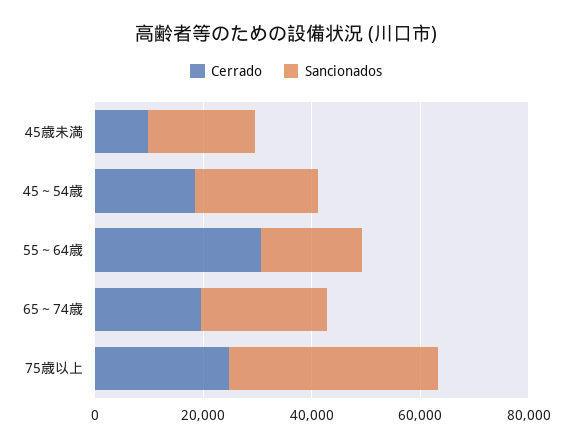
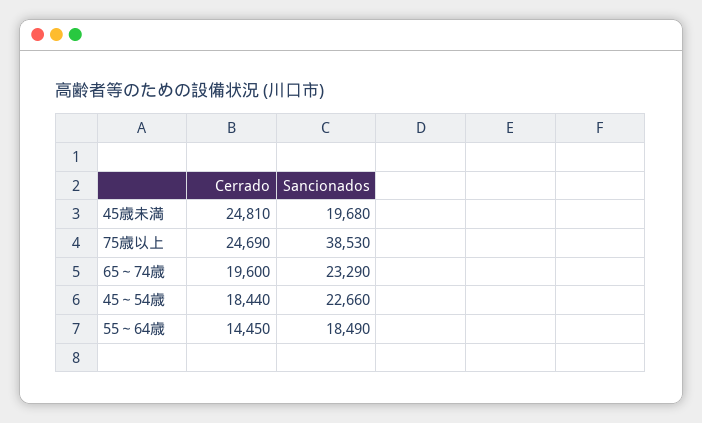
  {
    "Cerrado": {
-     "45歳未満": 10000,
+     "45歳未満": 24810,
      "45～54歳": 18440,
-     "55～64歳": 30000,
+     "55～64歳": 14450,
      "65～74歳": 19600,
      "75歳以上": 24690
    },
    "Sancionados": {
      "45歳未満": 19680,
      "45～54歳": 22660,
      "55～64歳": 18490,
      "65～74歳": 23290,
      "75歳以上": 38530
    }
  }

